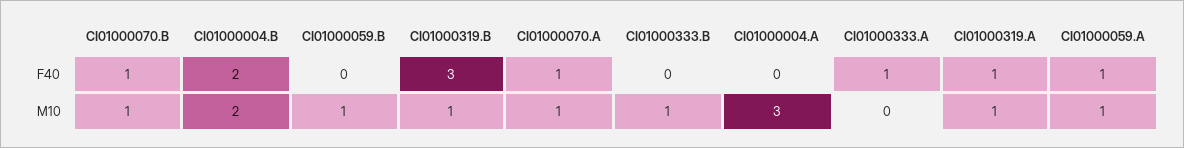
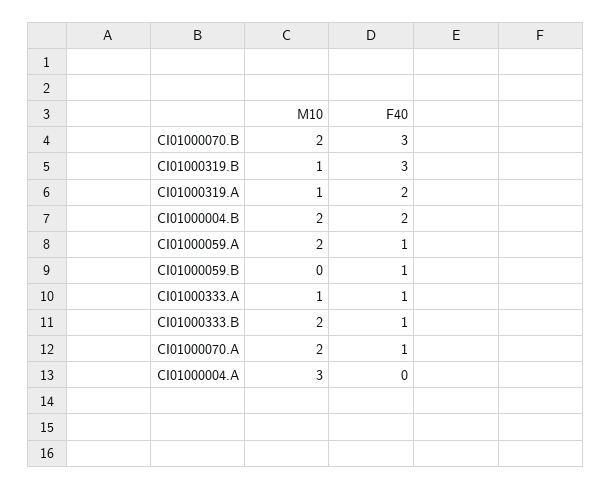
  {
    "CI01000070.B": {
-     "F40": 1,
+     "F40": 3,
-     "M10": 1
+     "M10": 2
    },
    "CI01000004.B": {
      "F40": 2,
      "M10": 2
    },
    "CI01000059.B": {
-     "F40": 0,
+     "F40": 1,
-     "M10": 1
+     "M10": 0
    },
    "CI01000319.B": {
      "F40": 3,
      "M10": 1
    },
    "CI01000070.A": {
      "F40": 1,
-     "M10": 1
+     "M10": 2
    },
    "CI01000333.B": {
-     "F40": 0,
+     "F40": 1,
-     "M10": 1
+     "M10": 2
    },
    "CI01000004.A": {
      "F40": 0,
      "M10": 3
    },
    "CI01000333.A": {
      "F40": 1,
-     "M10": 0
+     "M10": 1
    },
    "CI01000319.A": {
-     "F40": 1,
+     "F40": 2,
      "M10": 1
    },
    "CI01000059.A": {
      "F40": 1,
-     "M10": 1
+     "M10": 2
    }
  }

